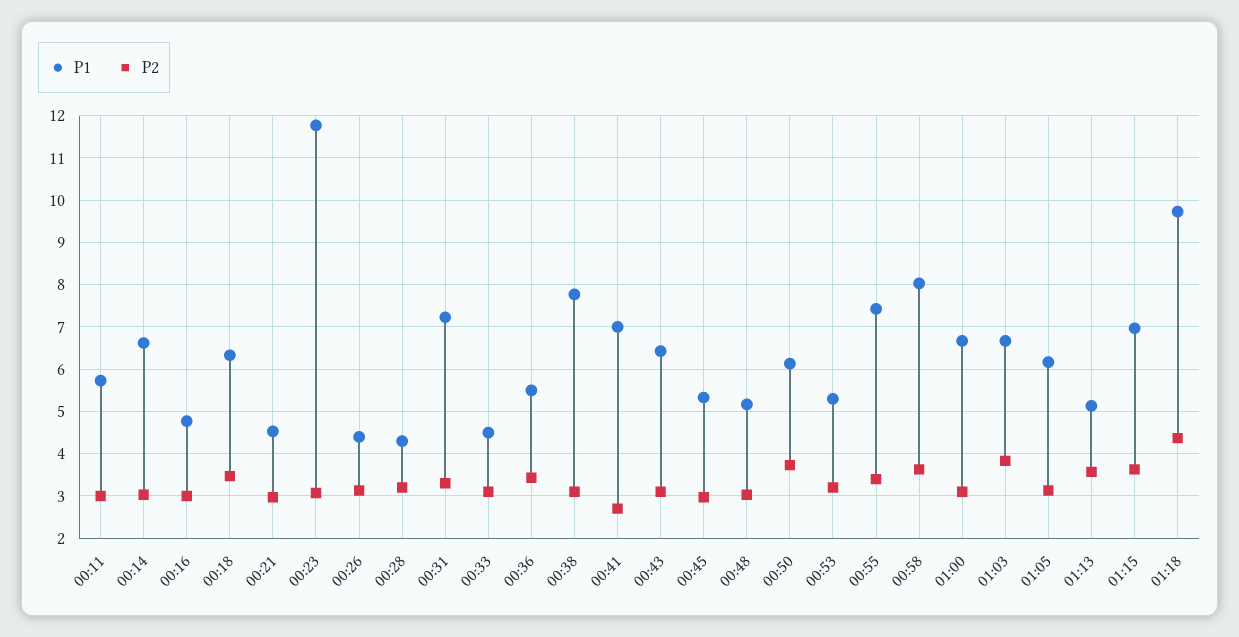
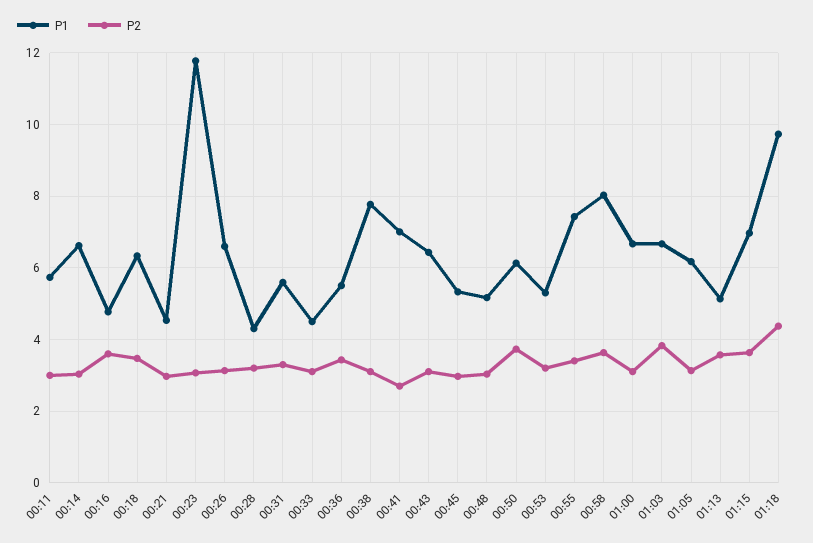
  {
    "P1": {
      "00:11": 5.8,
      "00:14": 6.6,
      "00:16": 4.8,
      "00:18": 6.4,
      "00:21": 4.6,
      "00:23": 11.8,
-     "00:26": 4.4,
+     "00:26": 6.6,
      "00:28": 4.4,
-     "00:31": 7.2,
+     "00:31": 5.6,
      "00:33": 4.6,
      "00:36": 5.6,
      "00:38": 7.8,
      "00:41": 7,
      "00:43": 6.4,
      "00:45": 5.4,
      "00:48": 5.2,
      "00:50": 6.2,
      "00:53": 5.4,
      "00:55": 7.4,
      "00:58": 8,
      "01:00": 6.6,
      "01:03": 6.6,
      "01:05": 6.2,
      "01:13": 5.2,
      "01:15": 7,
      "01:18": 9.8
    },
    "P2": {
      "00:11": 3,
      "00:14": 3,
-     "00:16": 3,
+     "00:16": 3.6,
      "00:18": 3.4,
      "00:21": 3,
      "00:23": 3,
      "00:26": 3.2,
      "00:28": 3.2,
      "00:31": 3.4,
      "00:33": 3.2,
      "00:36": 3.4,
      "00:38": 3.2,
      "00:41": 2.8,
      "00:43": 3.2,
      "00:45": 3,
      "00:48": 3,
      "00:50": 3.8,
      "00:53": 3.2,
      "00:55": 3.4,
      "00:58": 3.6,
      "01:00": 3.2,
      "01:03": 3.8,
      "01:05": 3.2,
      "01:13": 3.6,
      "01:15": 3.6,
      "01:18": 4.4
    }
  }

